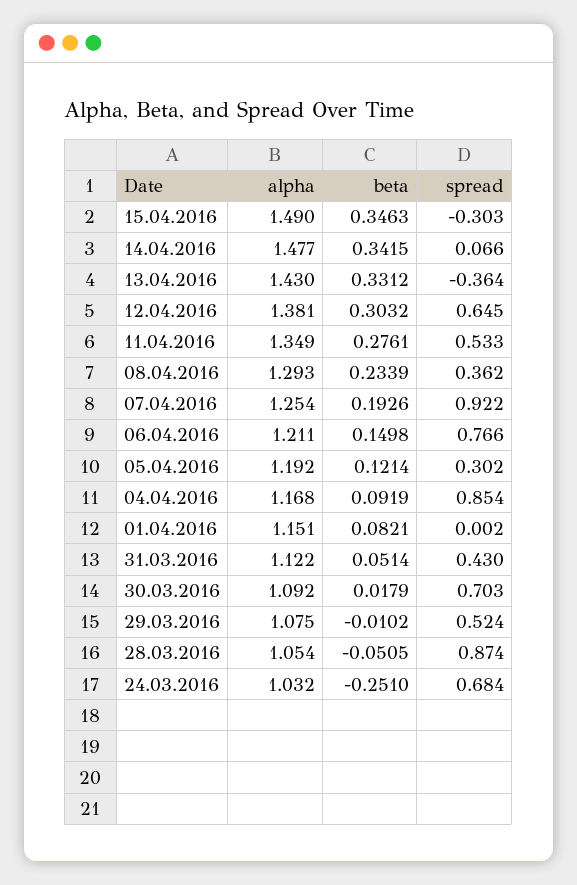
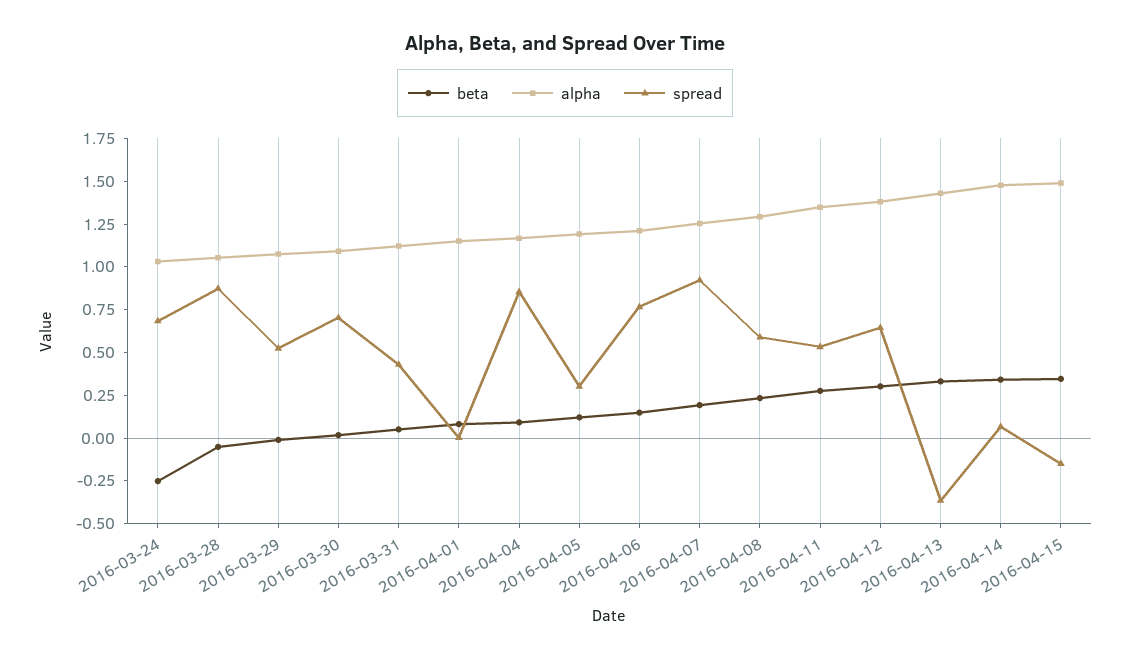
  {
    "alpha": {
      "15.04.2016": 1.49,
      "14.04.2016": 1.477,
      "13.04.2016": 1.43,
      "12.04.2016": 1.381,
      "11.04.2016": 1.349,
      "08.04.2016": 1.293,
      "07.04.2016": 1.254,
      "06.04.2016": 1.211,
      "05.04.2016": 1.192,
      "04.04.2016": 1.168,
      "01.04.2016": 1.151,
      "31.03.2016": 1.122,
      "30.03.2016": 1.092,
      "29.03.2016": 1.075,
      "28.03.2016": 1.054,
      "24.03.2016": 1.032
    },
    "beta": {
      "15.04.2016": 0.3463,
      "14.04.2016": 0.3415,
      "13.04.2016": 0.3312,
      "12.04.2016": 0.3032,
      "11.04.2016": 0.2761,
      "08.04.2016": 0.2339,
      "07.04.2016": 0.1926,
      "06.04.2016": 0.1498,
      "05.04.2016": 0.1214,
      "04.04.2016": 0.0919,
      "01.04.2016": 0.0821,
      "31.03.2016": 0.0514,
      "30.03.2016": 0.0179,
      "29.03.2016": -0.0102,
      "28.03.2016": -0.0505,
      "24.03.2016": -0.251
    },
    "spread": {
-     "15.04.2016": -0.303,
+     "15.04.2016": -0.15,
      "14.04.2016": 0.066,
      "13.04.2016": -0.364,
      "12.04.2016": 0.645,
      "11.04.2016": 0.533,
-     "08.04.2016": 0.362,
+     "08.04.2016": 0.6,
      "07.04.2016": 0.922,
      "06.04.2016": 0.766,
      "05.04.2016": 0.302,
      "04.04.2016": 0.854,
      "01.04.2016": 0.002,
      "31.03.2016": 0.43,
      "30.03.2016": 0.703,
      "29.03.2016": 0.524,
      "28.03.2016": 0.874,
      "24.03.2016": 0.684
    }
  }

